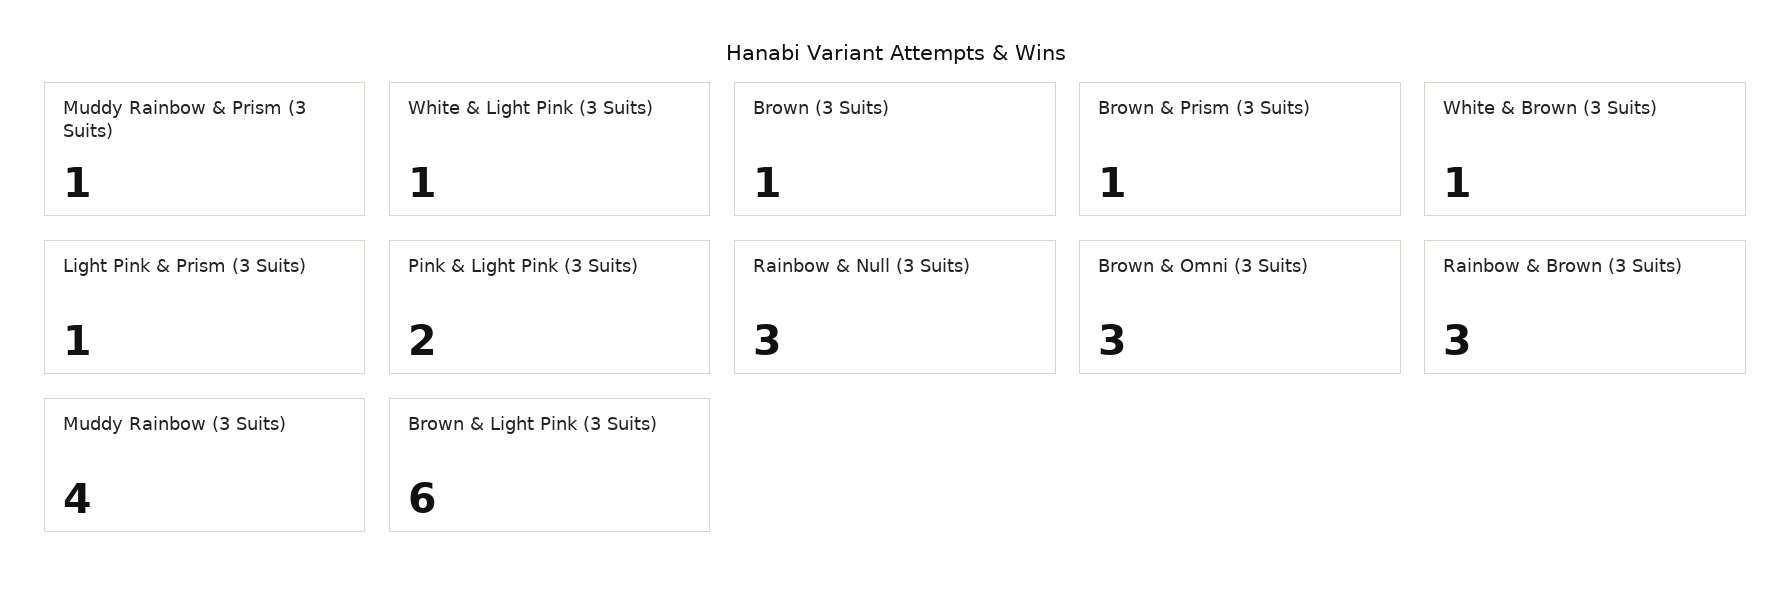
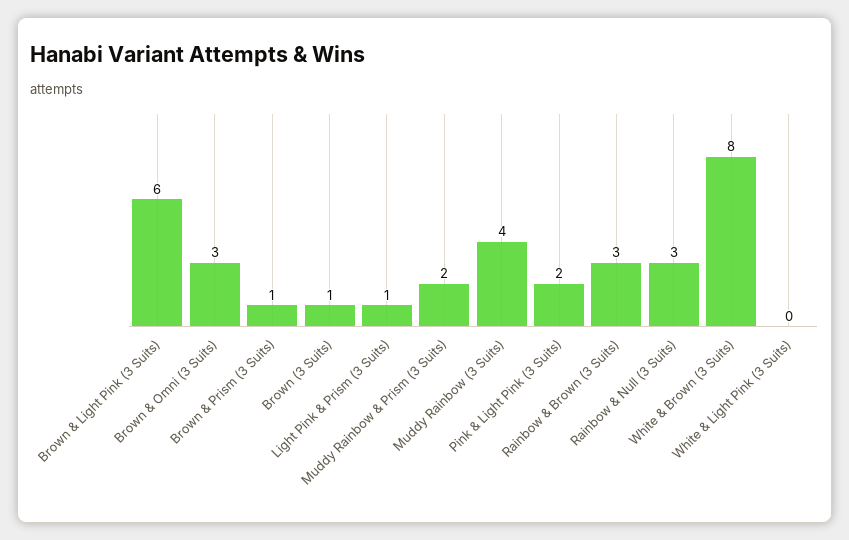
  {
-   "Muddy Rainbow & Prism (3 Suits)": 1,
+   "Muddy Rainbow & Prism (3 Suits)": 2,
-   "White & Light Pink (3 Suits)": 1,
+   "White & Light Pink (3 Suits)": 0,
    "Brown (3 Suits)": 1,
    "Brown & Prism (3 Suits)": 1,
-   "White & Brown (3 Suits)": 1,
+   "White & Brown (3 Suits)": 8,
    "Light Pink & Prism (3 Suits)": 1,
    "Pink & Light Pink (3 Suits)": 2,
    "Rainbow & Null (3 Suits)": 3,
    "Brown & Omni (3 Suits)": 3,
    "Rainbow & Brown (3 Suits)": 3,
    "Muddy Rainbow (3 Suits)": 4,
    "Brown & Light Pink (3 Suits)": 6
  }

